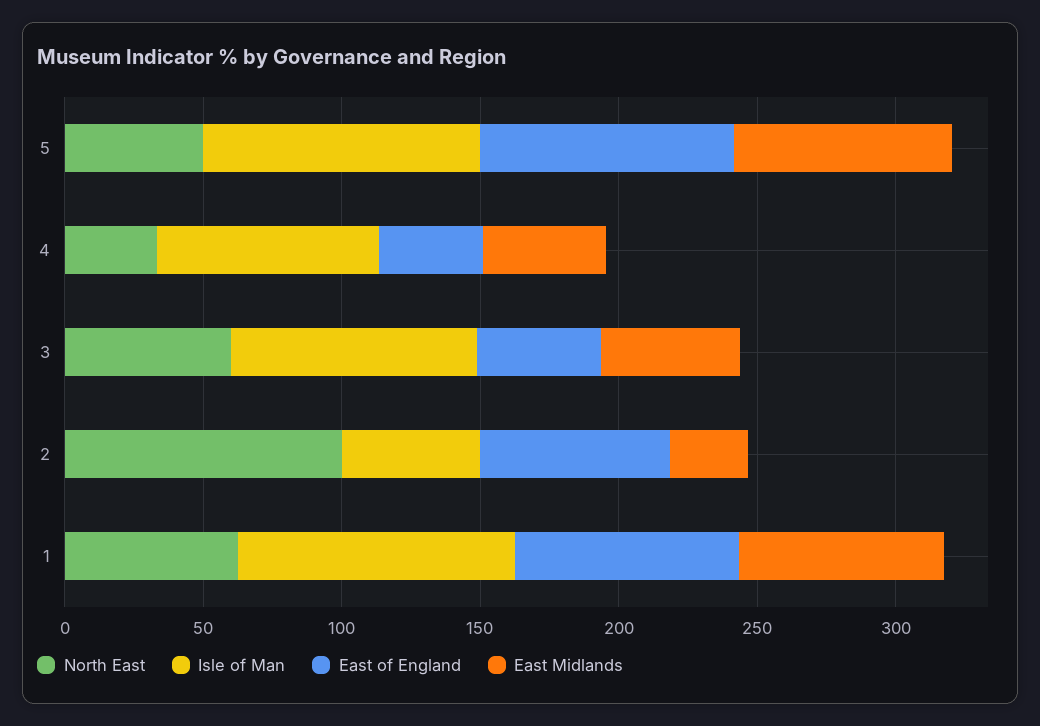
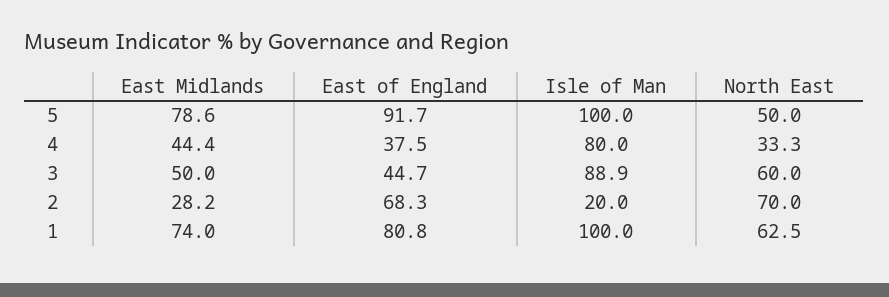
  {
    "North East": {
      "5": 50,
      "4": 33.3,
      "3": 60,
-     "2": 100,
+     "2": 70,
      "1": 62.5
    },
    "Isle of Man": {
      "5": 100,
      "4": 80,
      "3": 88.9,
-     "2": 50,
+     "2": 20,
      "1": 100
    },
    "East of England": {
      "5": 91.7,
      "4": 37.5,
      "3": 44.7,
      "2": 68.3,
      "1": 80.8
    },
    "East Midlands": {
      "5": 78.6,
      "4": 44.4,
      "3": 50,
      "2": 28.2,
      "1": 74
    }
  }

